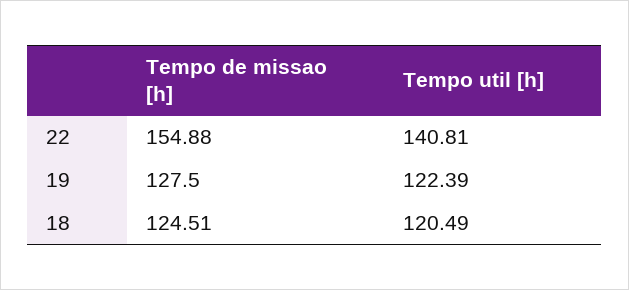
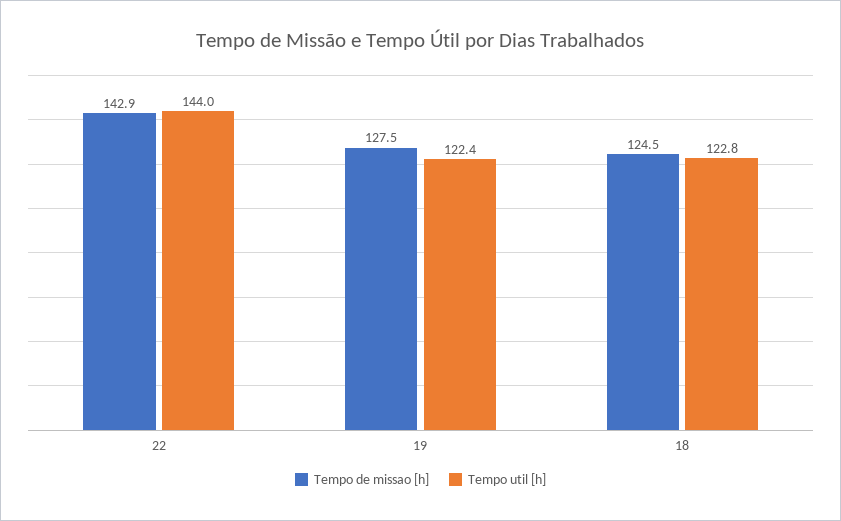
  {
    "Tempo de missao [h]": {
-     "22": 154.88,
+     "22": 142.9,
      "19": 127.5,
      "18": 124.51
    },
    "Tempo util [h]": {
-     "22": 140.81,
+     "22": 144,
      "19": 122.39,
-     "18": 120.49
+     "18": 122.8
    }
  }

